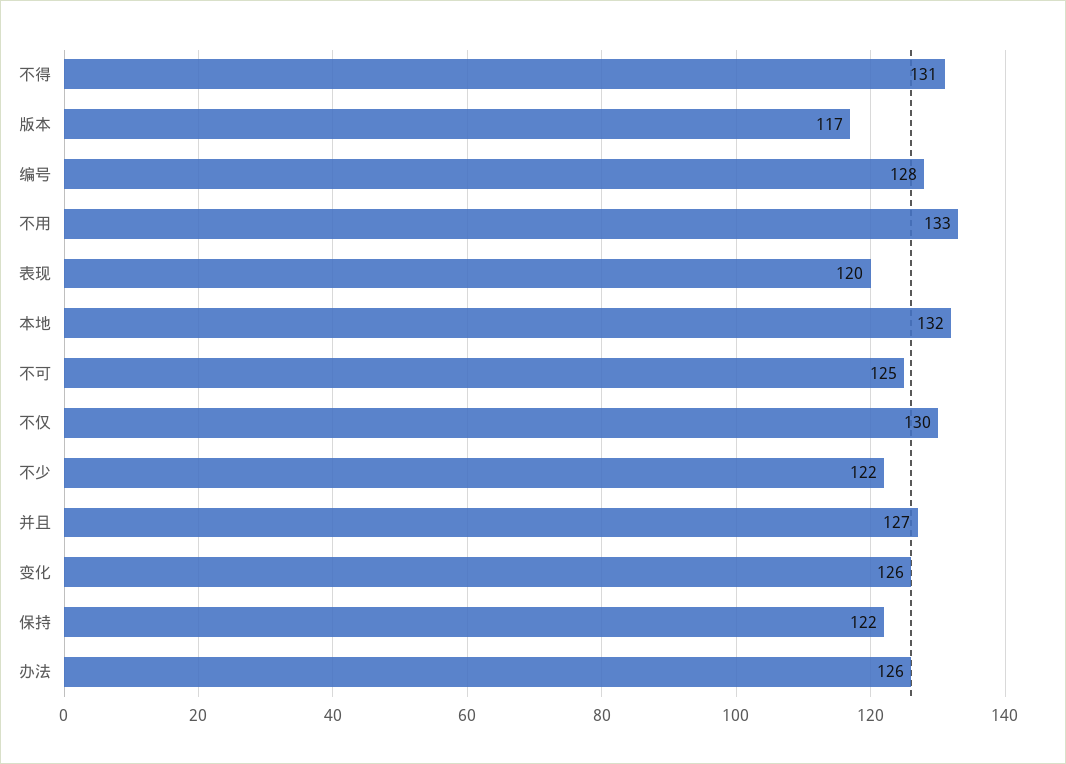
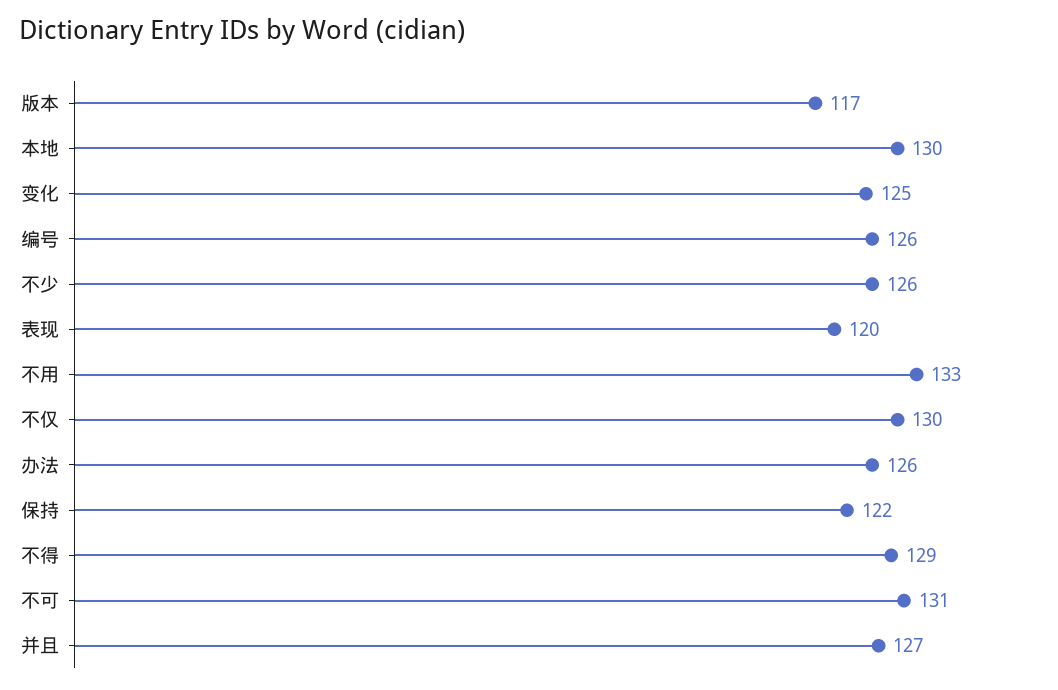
  {
-   "不得": 131,
+   "不得": 129,
    "版本": 117,
-   "编号": 128,
+   "编号": 126,
    "不用": 133,
    "表现": 120,
-   "本地": 132,
+   "本地": 130,
-   "不可": 125,
+   "不可": 131,
    "不仅": 130,
-   "不少": 122,
+   "不少": 126,
    "并且": 127,
-   "变化": 126,
+   "变化": 125,
    "保持": 122,
    "办法": 126
  }

